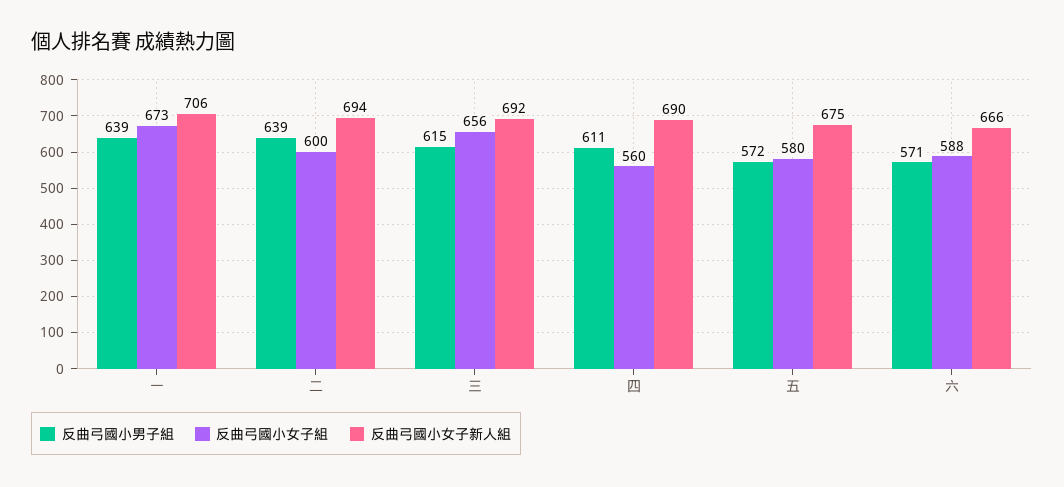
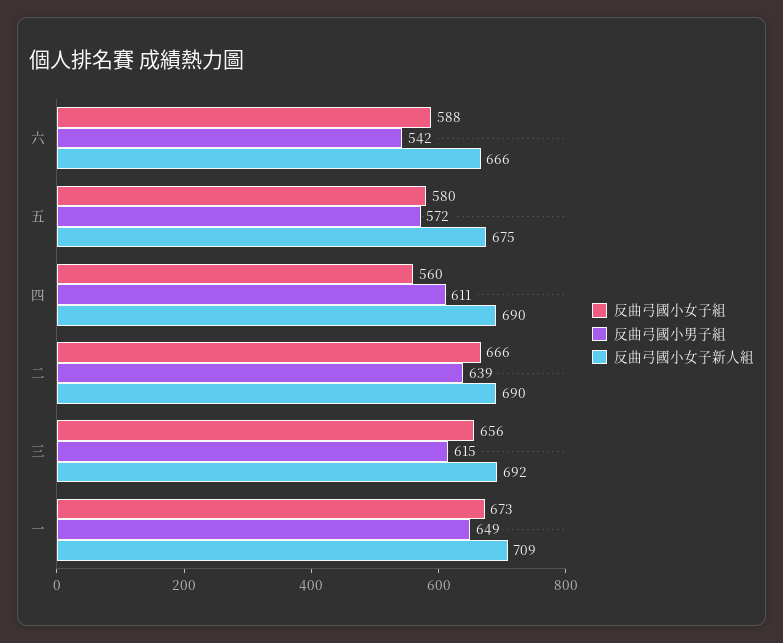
  {
    "反曲弓國小男子組": {
-     "一": 639,
+     "一": 649,
      "二": 639,
      "三": 615,
      "四": 611,
      "五": 572,
-     "六": 571
+     "六": 542
    },
    "反曲弓國小女子組": {
      "一": 673,
-     "二": 600,
+     "二": 666,
      "三": 656,
      "四": 560,
      "五": 580,
      "六": 588
    },
    "反曲弓國小女子新人組": {
-     "一": 706,
+     "一": 709,
-     "二": 694,
+     "二": 690,
      "三": 692,
      "四": 690,
      "五": 675,
      "六": 666
    }
  }

